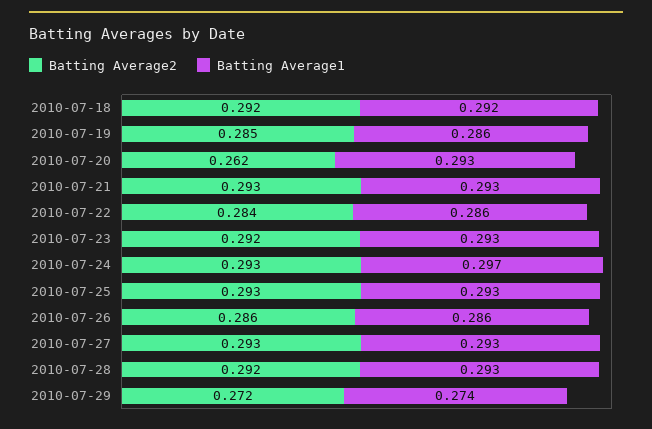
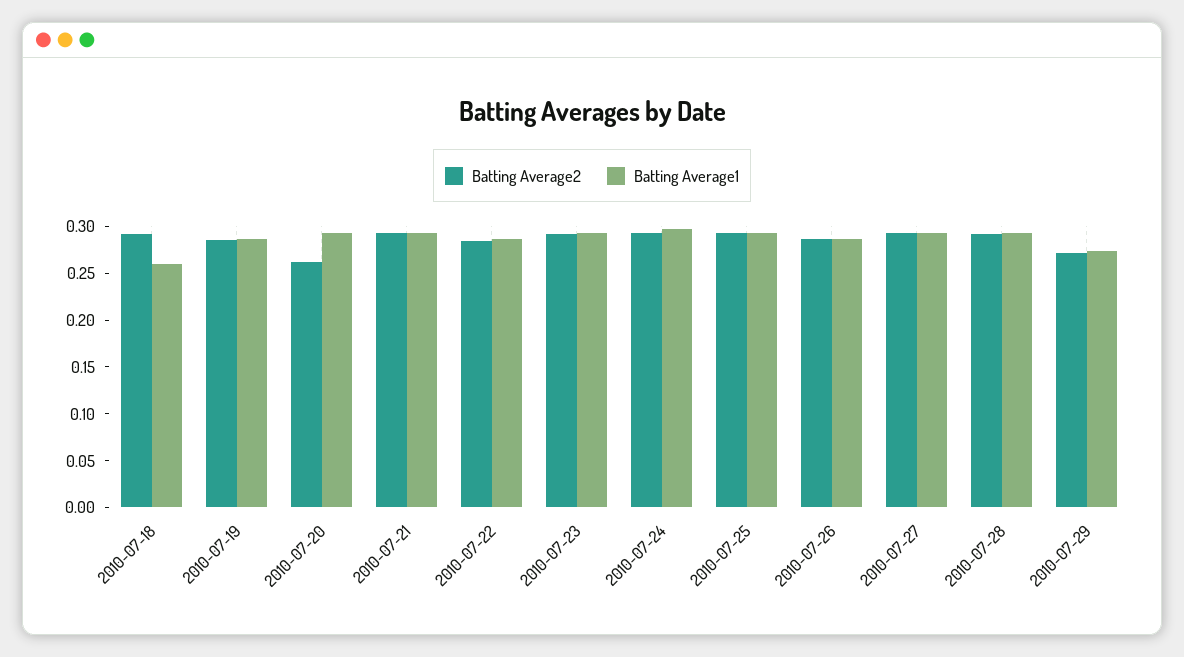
  {
    "Batting Average2": {
      "2010-07-18": 0.292,
      "2010-07-19": 0.285,
      "2010-07-20": 0.262,
      "2010-07-21": 0.293,
      "2010-07-22": 0.284,
      "2010-07-23": 0.292,
      "2010-07-24": 0.293,
      "2010-07-25": 0.293,
      "2010-07-26": 0.286,
      "2010-07-27": 0.293,
      "2010-07-28": 0.292,
      "2010-07-29": 0.272
    },
    "Batting Average1": {
-     "2010-07-18": 0.292,
+     "2010-07-18": 0.26,
      "2010-07-19": 0.286,
      "2010-07-20": 0.293,
      "2010-07-21": 0.293,
      "2010-07-22": 0.286,
      "2010-07-23": 0.293,
      "2010-07-24": 0.297,
      "2010-07-25": 0.293,
      "2010-07-26": 0.286,
      "2010-07-27": 0.293,
      "2010-07-28": 0.293,
      "2010-07-29": 0.274
    }
  }

